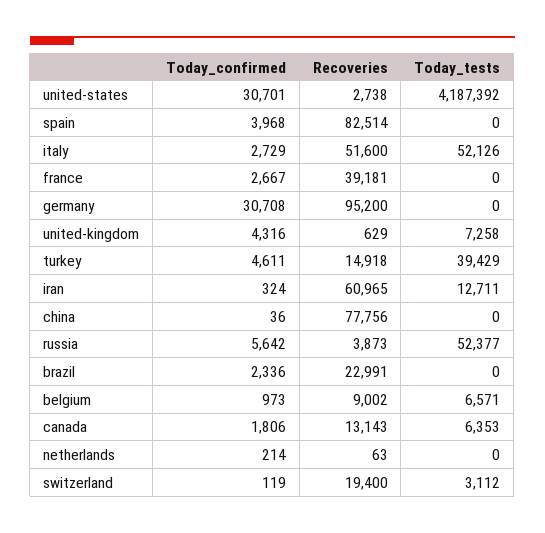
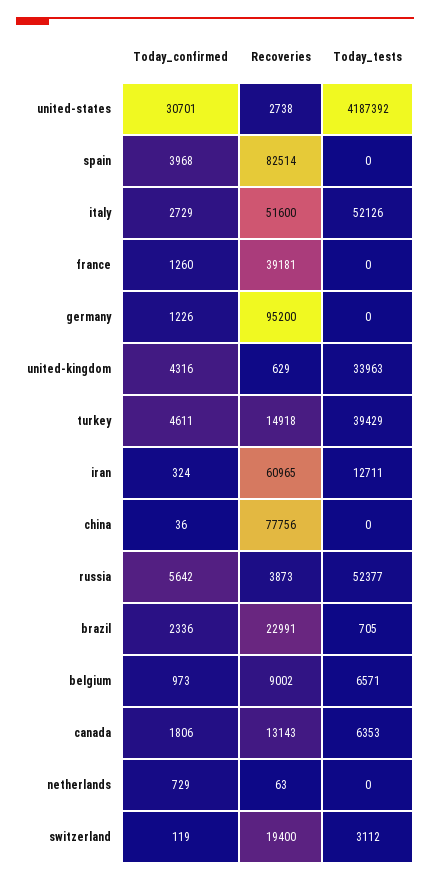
  {
    "Today_confirmed": {
      "united-states": 30701,
      "spain": 3968,
      "italy": 2729,
-     "france": 2667,
+     "france": 1260,
-     "germany": 30708,
+     "germany": 1226,
      "united-kingdom": 4316,
      "turkey": 4611,
      "iran": 324,
      "china": 36,
      "russia": 5642,
      "brazil": 2336,
      "belgium": 973,
      "canada": 1806,
-     "netherlands": 214,
+     "netherlands": 729,
      "switzerland": 119
    },
    "Recoveries": {
      "united-states": 2738,
      "spain": 82514,
      "italy": 51600,
      "france": 39181,
      "germany": 95200,
      "united-kingdom": 629,
      "turkey": 14918,
      "iran": 60965,
      "china": 77756,
      "russia": 3873,
      "brazil": 22991,
      "belgium": 9002,
      "canada": 13143,
      "netherlands": 63,
      "switzerland": 19400
    },
    "Today_tests": {
      "united-states": 4187392,
      "spain": 0,
      "italy": 52126,
      "france": 0,
      "germany": 0,
-     "united-kingdom": 7258,
+     "united-kingdom": 33963,
      "turkey": 39429,
      "iran": 12711,
      "china": 0,
      "russia": 52377,
-     "brazil": 0,
+     "brazil": 705,
      "belgium": 6571,
      "canada": 6353,
      "netherlands": 0,
      "switzerland": 3112
    }
  }

